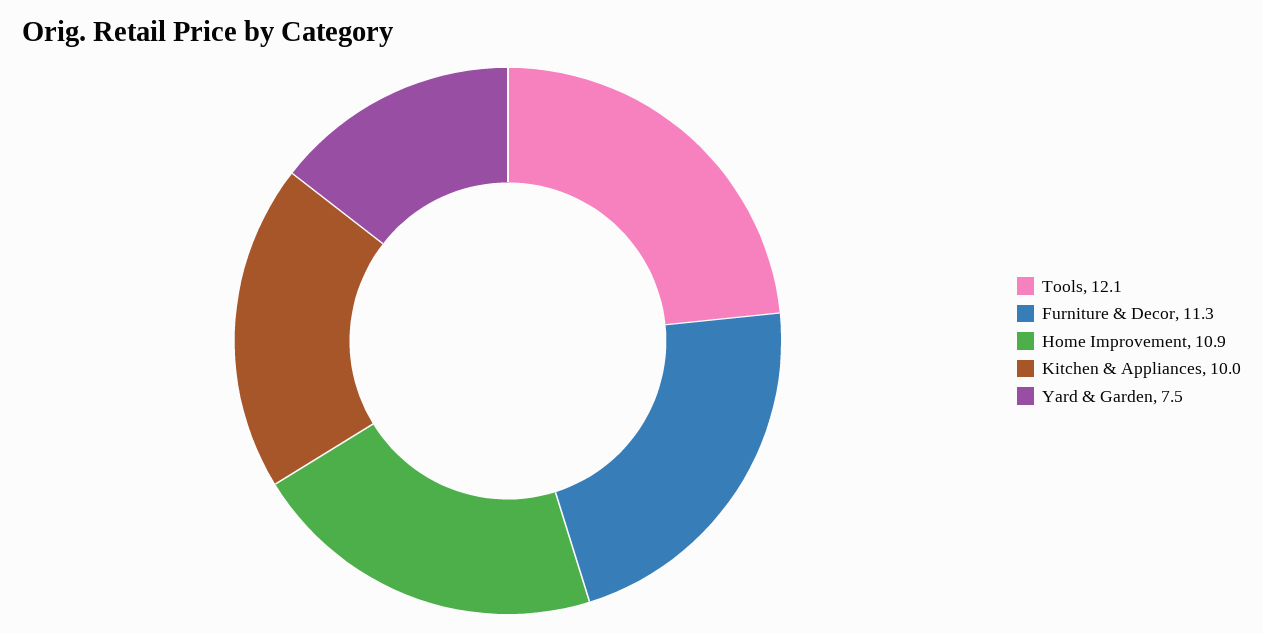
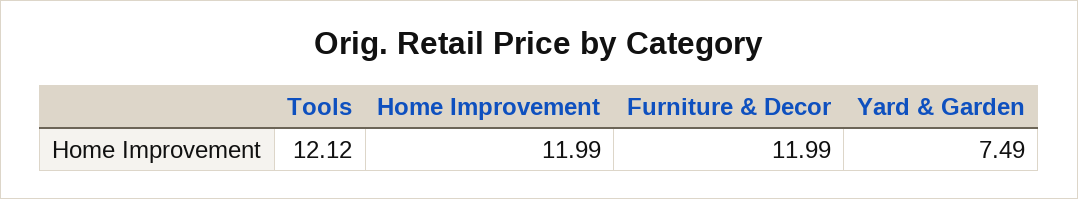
  {
    "Tools": 12.12,
-   "Furniture & Decor": 11.3,
+   "Furniture & Decor": 11.99,
-   "Home Improvement": 10.9,
+   "Home Improvement": 11.99,
-   "Kitchen & Appliances": 10,
    "Yard & Garden": 7.49
  }

